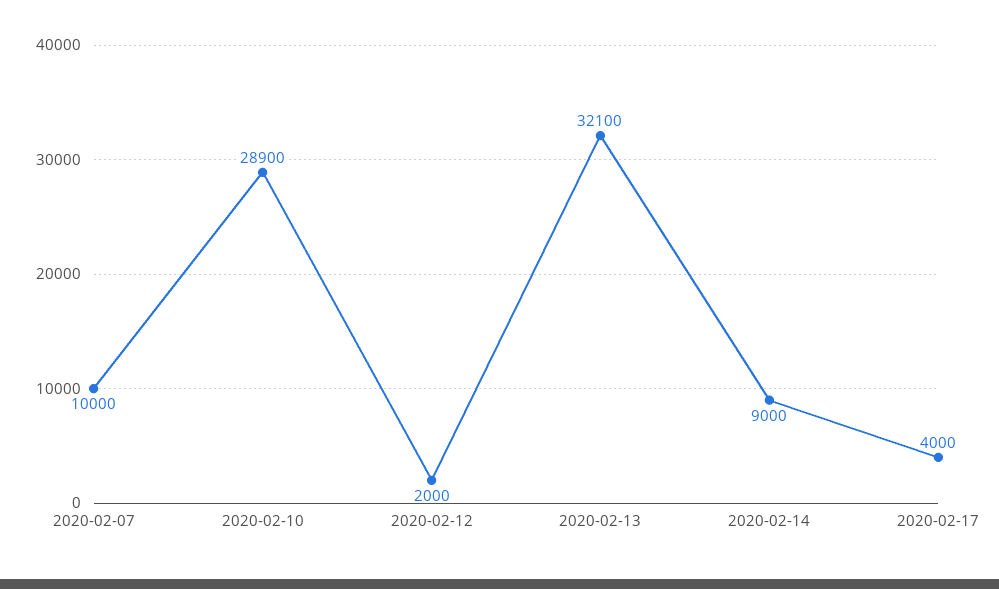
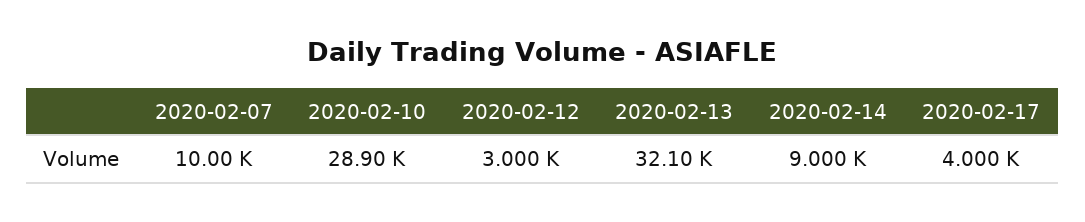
  {
    "2020-02-07": 10000,
    "2020-02-10": 28900,
-   "2020-02-12": 2000,
+   "2020-02-12": 3000,
    "2020-02-13": 32100,
    "2020-02-14": 9000,
    "2020-02-17": 4000
  }

